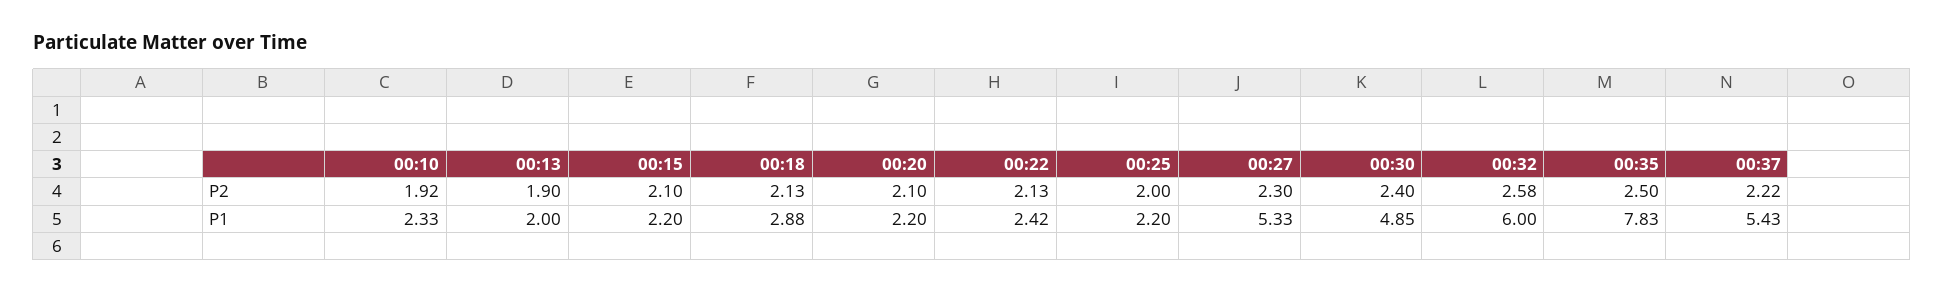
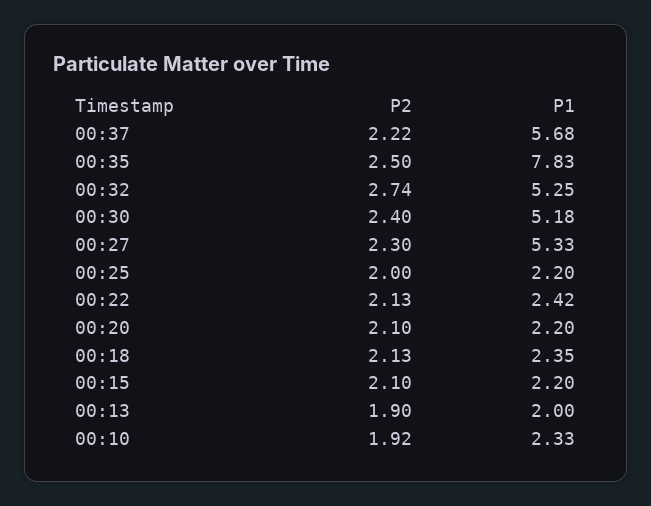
  {
    "00:10": {
      "P2": 1.92,
      "P1": 2.33
    },
    "00:13": {
      "P2": 1.9,
      "P1": 2
    },
    "00:15": {
      "P2": 2.1,
      "P1": 2.2
    },
    "00:18": {
      "P2": 2.13,
-     "P1": 2.88
+     "P1": 2.35
    },
    "00:20": {
      "P2": 2.1,
      "P1": 2.2
    },
    "00:22": {
      "P2": 2.13,
      "P1": 2.42
    },
    "00:25": {
      "P2": 2,
      "P1": 2.2
    },
    "00:27": {
      "P2": 2.3,
      "P1": 5.33
    },
    "00:30": {
      "P2": 2.4,
-     "P1": 4.85
+     "P1": 5.18
    },
    "00:32": {
-     "P2": 2.58,
+     "P2": 2.74,
-     "P1": 6
+     "P1": 5.25
    },
    "00:35": {
      "P2": 2.5,
      "P1": 7.83
    },
    "00:37": {
      "P2": 2.22,
-     "P1": 5.43
+     "P1": 5.68
    }
  }

